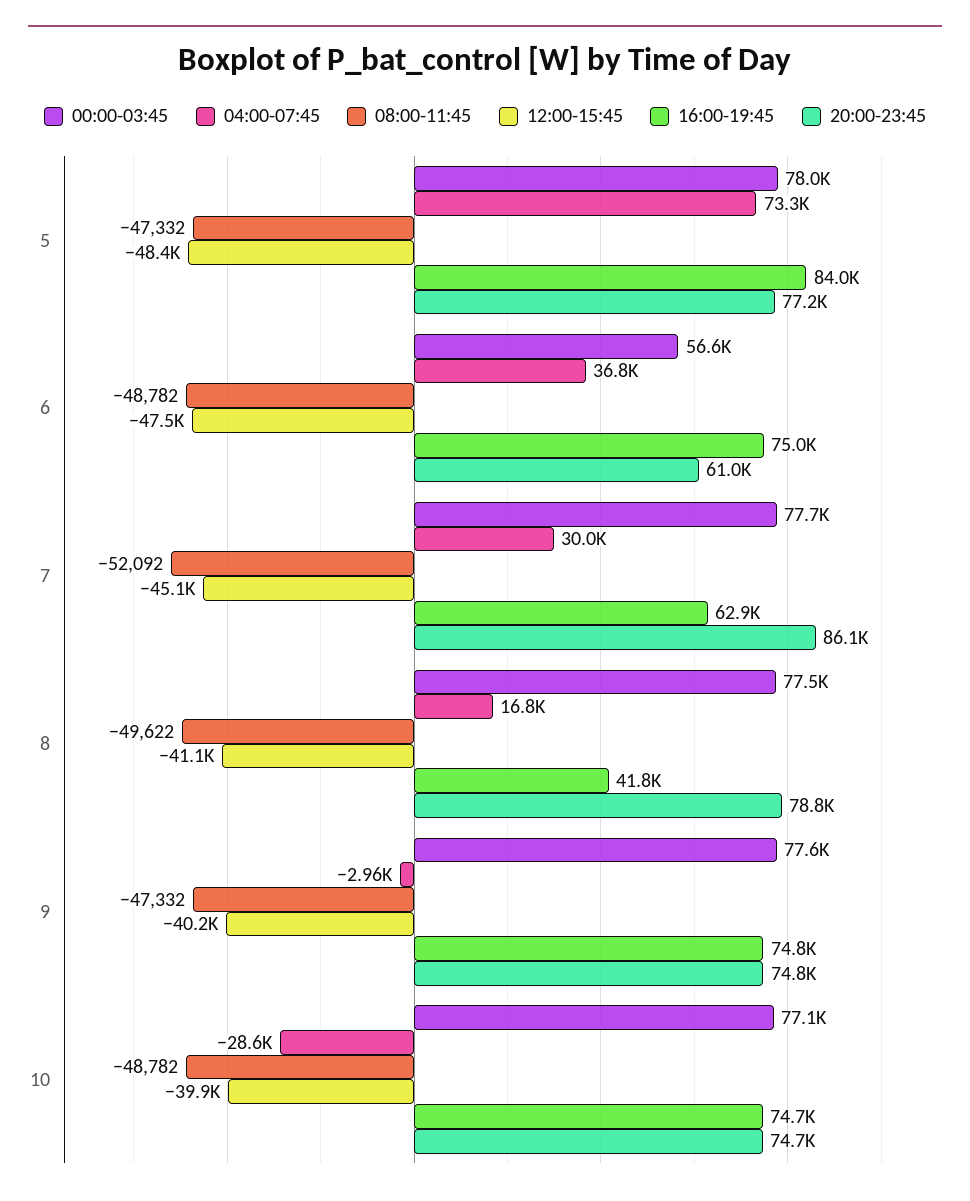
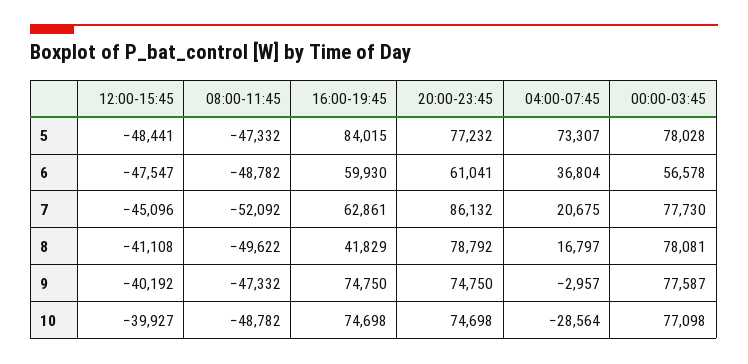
  {
    "00:00-03:45": {
      "5": 78028,
      "6": 56578,
      "7": 77730,
-     "8": 77500,
+     "8": 78081,
      "9": 77587,
      "10": 77098
    },
    "04:00-07:45": {
      "5": 73307,
      "6": 36804,
-     "7": 30000,
+     "7": 20675,
      "8": 16797,
      "9": -2957,
      "10": -28564
    },
    "08:00-11:45": {
      "5": -47332,
      "6": -48782,
      "7": -52092,
      "8": -49622,
      "9": -47332,
      "10": -48782
    },
    "12:00-15:45": {
      "5": -48441,
      "6": -47547,
      "7": -45096,
      "8": -41108,
      "9": -40192,
      "10": -39927
    },
    "16:00-19:45": {
      "5": 84015,
-     "6": 75000,
+     "6": 59930,
      "7": 62861,
      "8": 41829,
      "9": 74750,
      "10": 74698
    },
    "20:00-23:45": {
      "5": 77232,
      "6": 61041,
      "7": 86132,
      "8": 78792,
      "9": 74750,
      "10": 74698
    }
  }

